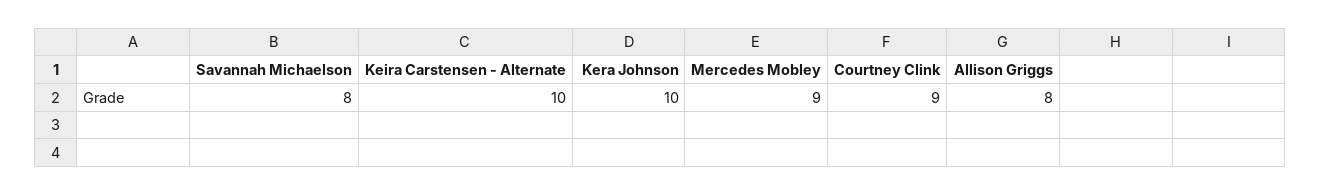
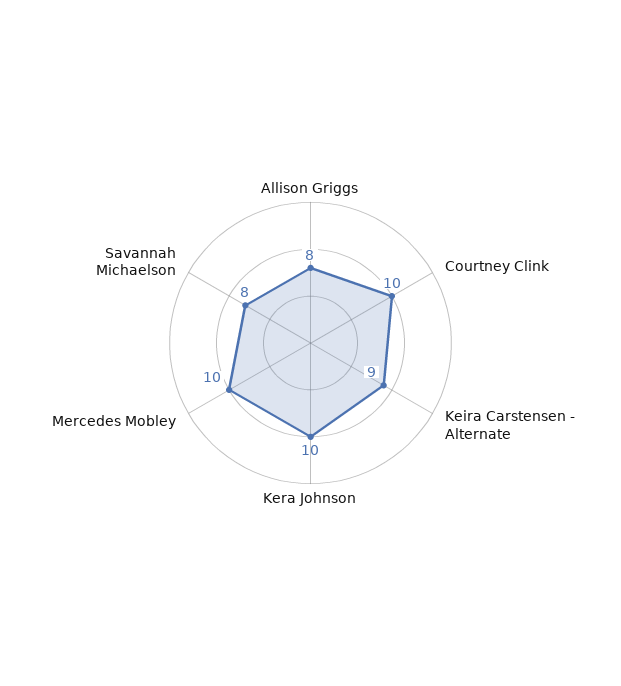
  {
    "Savannah Michaelson": 8,
-   "Keira Carstensen - Alternate": 10,
+   "Keira Carstensen - Alternate": 9,
    "Kera Johnson": 10,
-   "Mercedes Mobley": 9,
+   "Mercedes Mobley": 10,
-   "Courtney Clink": 9,
+   "Courtney Clink": 10,
    "Allison Griggs": 8
  }

